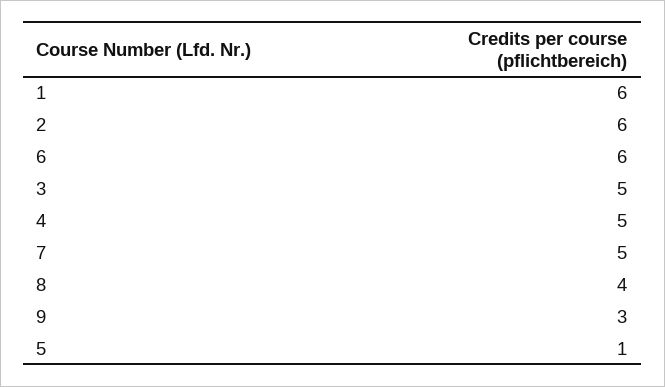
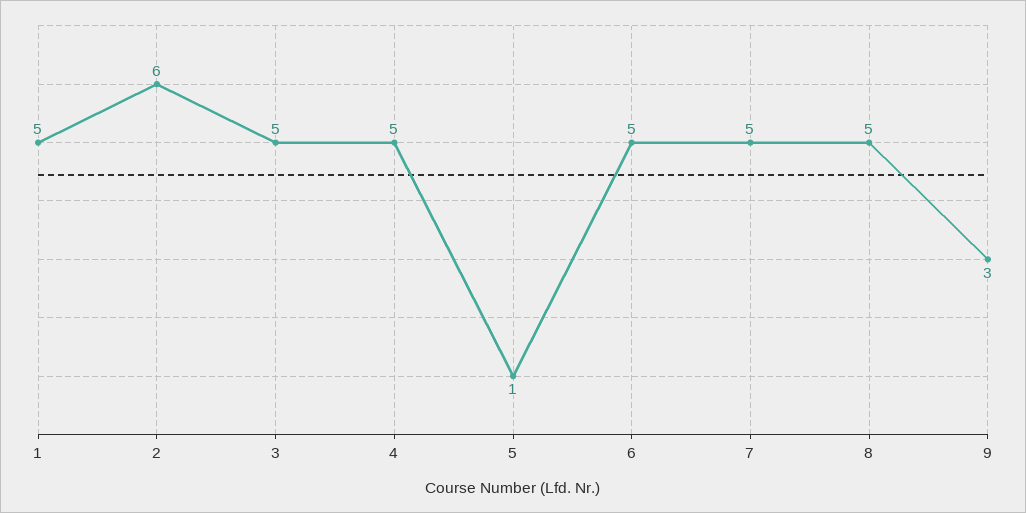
  {
-   "1": 6,
+   "1": 5,
    "2": 6,
-   "6": 6,
+   "6": 5,
    "3": 5,
    "4": 5,
    "7": 5,
-   "8": 4,
+   "8": 5,
    "9": 3,
    "5": 1
  }

